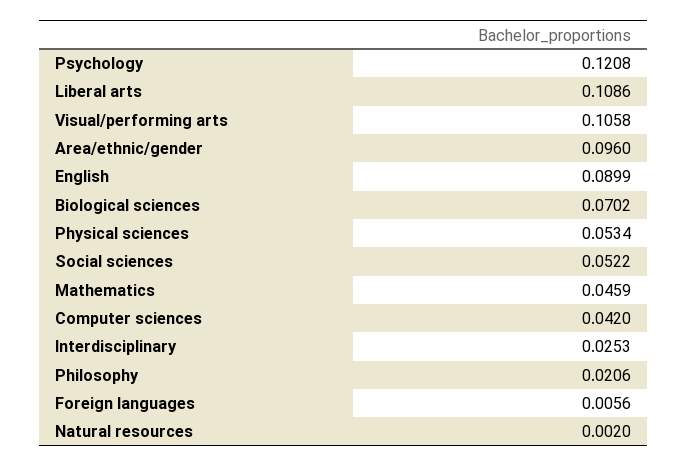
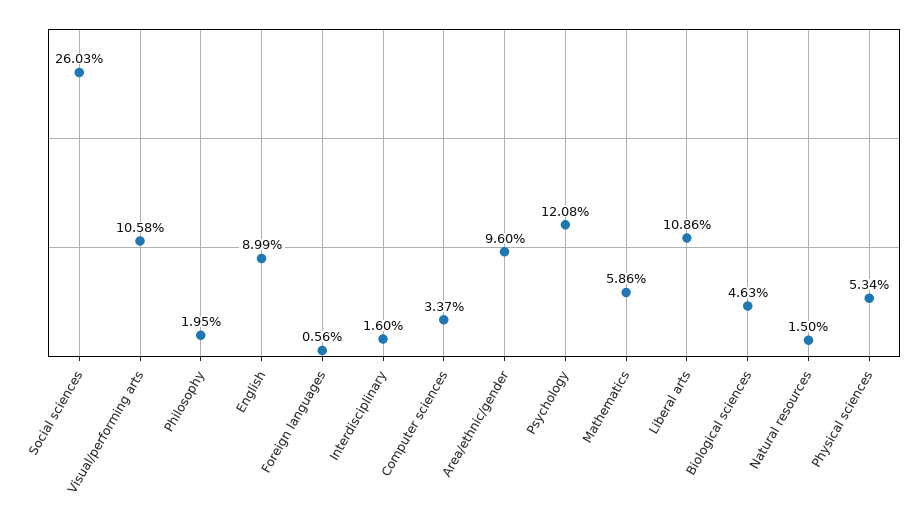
  {
    "Psychology": 0.1208,
    "Liberal arts": 0.1086,
    "Visual/performing arts": 0.1058,
    "Area/ethnic/gender": 0.096,
    "English": 0.0899,
-   "Biological sciences": 0.0702,
+   "Biological sciences": 0.0463,
    "Physical sciences": 0.0534,
-   "Social sciences": 0.0522,
+   "Social sciences": 0.2603,
-   "Mathematics": 0.0459,
+   "Mathematics": 0.0586,
-   "Computer sciences": 0.042,
+   "Computer sciences": 0.0337,
-   "Interdisciplinary": 0.0253,
+   "Interdisciplinary": 0.016,
-   "Philosophy": 0.0206,
+   "Philosophy": 0.0195,
    "Foreign languages": 0.0056,
-   "Natural resources": 0.002
+   "Natural resources": 0.015
  }

